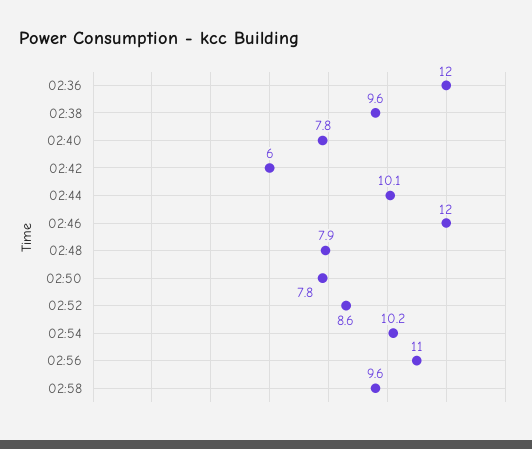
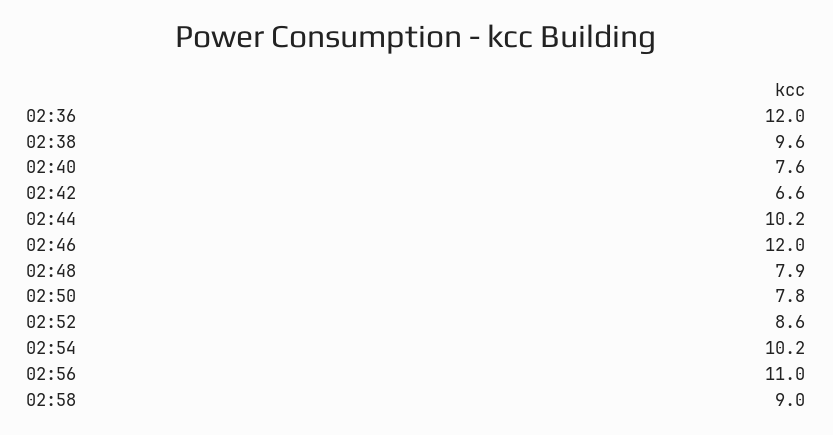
  {
    "02:36": 12,
    "02:38": 9.6,
-   "02:40": 7.8,
+   "02:40": 7.6,
-   "02:42": 6,
+   "02:42": 6.6,
-   "02:44": 10.1,
+   "02:44": 10.2,
    "02:46": 12,
    "02:48": 7.9,
    "02:50": 7.8,
    "02:52": 8.6,
    "02:54": 10.2,
    "02:56": 11,
-   "02:58": 9.6
+   "02:58": 9
  }

